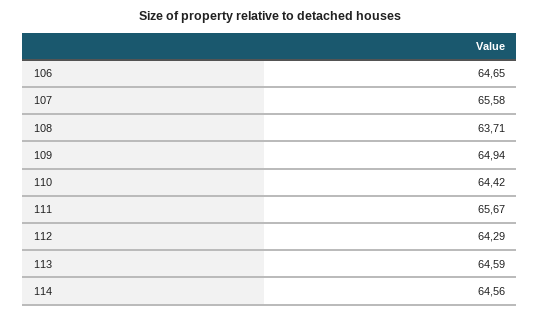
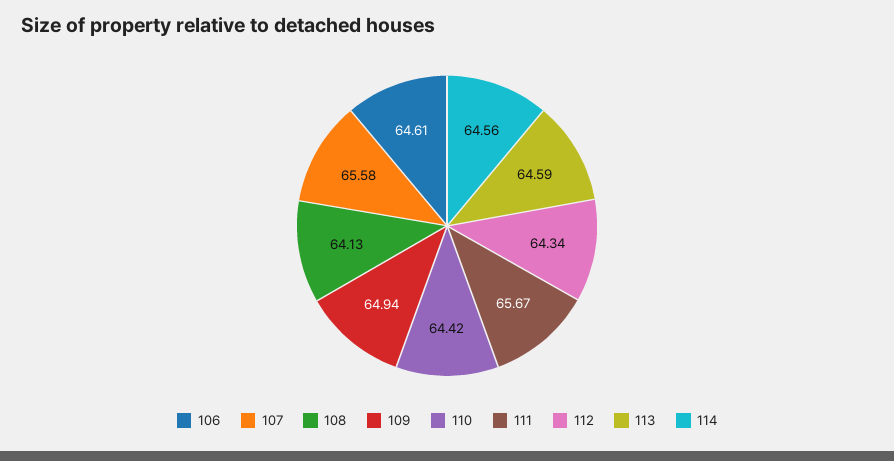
  {
-   "106": 64.65,
+   "106": 64.61,
    "107": 65.58,
-   "108": 63.71,
+   "108": 64.13,
    "109": 64.94,
    "110": 64.42,
    "111": 65.67,
-   "112": 64.29,
+   "112": 64.34,
    "113": 64.59,
    "114": 64.56
  }

